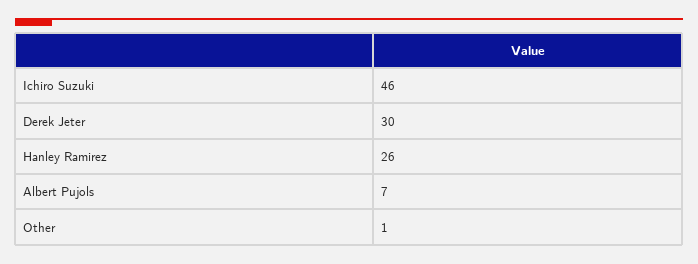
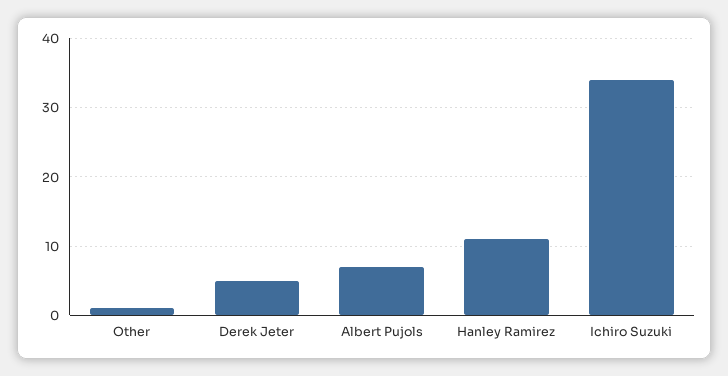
  {
-   "Ichiro Suzuki": 46,
+   "Ichiro Suzuki": 34,
-   "Derek Jeter": 30,
+   "Derek Jeter": 5,
-   "Hanley Ramirez": 26,
+   "Hanley Ramirez": 11,
    "Albert Pujols": 7,
    "Other": 1
  }

